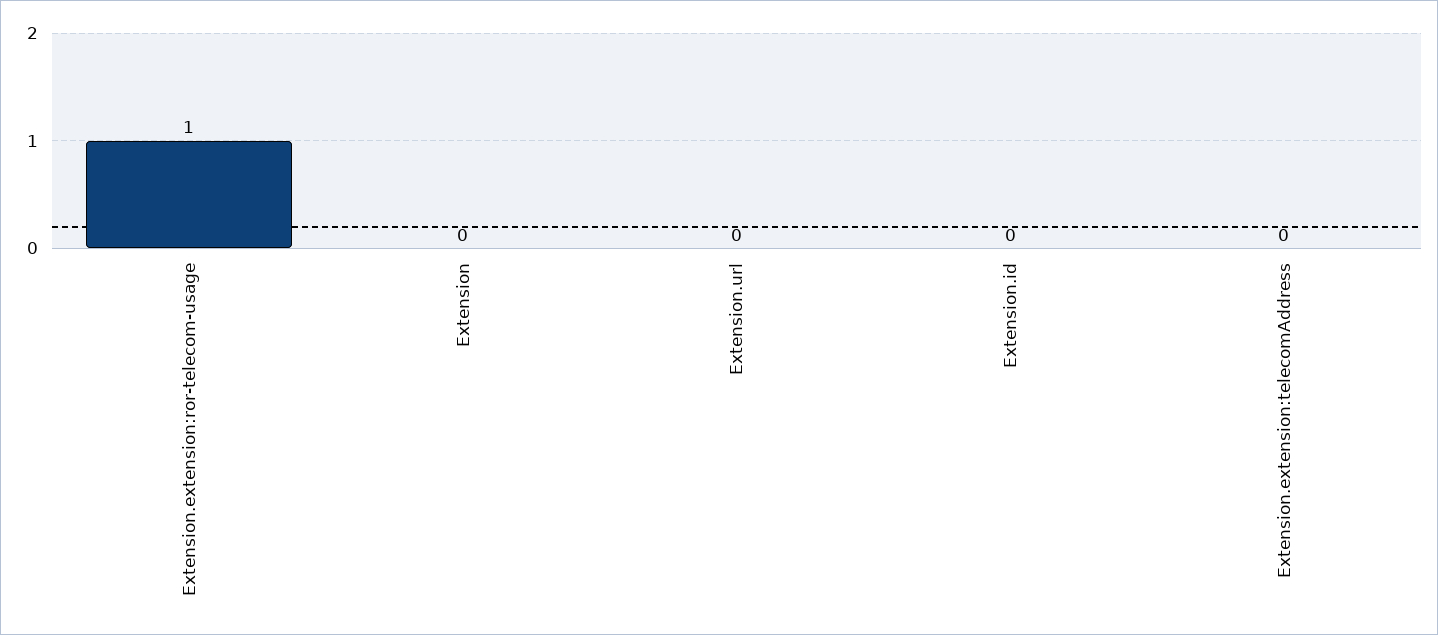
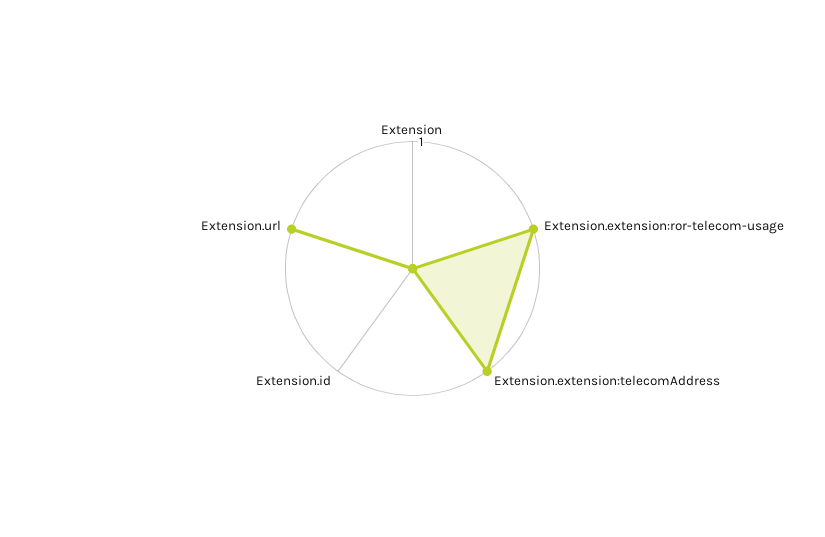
  {
    "Extension.extension:ror-telecom-usage": 1,
    "Extension": 0,
-   "Extension.url": 0,
+   "Extension.url": 1,
    "Extension.id": 0,
-   "Extension.extension:telecomAddress": 0
+   "Extension.extension:telecomAddress": 1
  }

